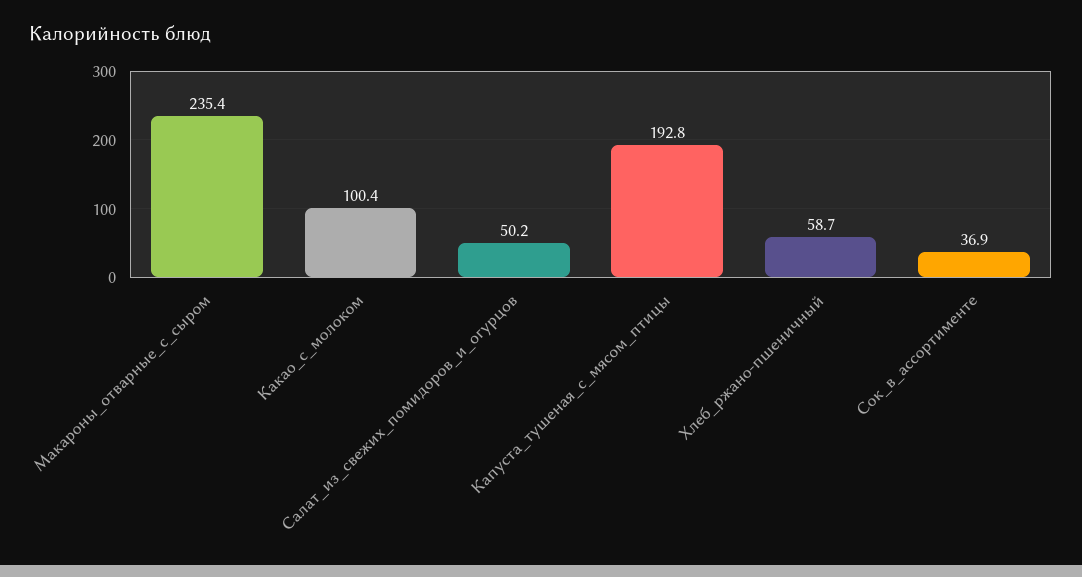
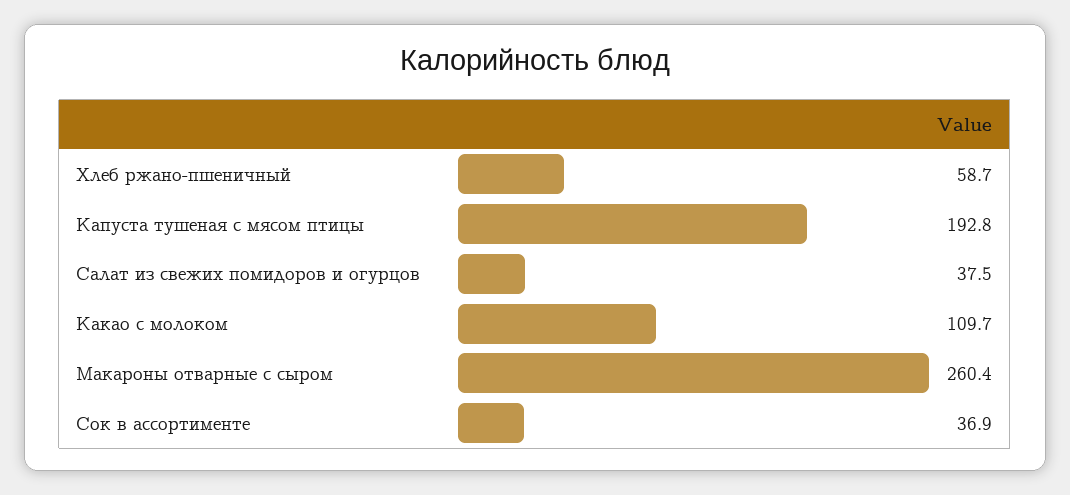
  {
-   "Макароны_отварные_с_сыром": 235.4,
+   "Макароны_отварные_с_сыром": 260.4,
-   "Какао_с_молоком": 100.4,
+   "Какао_с_молоком": 109.7,
-   "Салат_из_свежих_помидоров_и_огурцов": 50.2,
+   "Салат_из_свежих_помидоров_и_огурцов": 37.5,
    "Капуста_тушеная_с_мясом_птицы": 192.8,
    "Хлеб_ржано-пшеничный": 58.7,
    "Сок_в_ассортименте": 36.9
  }

